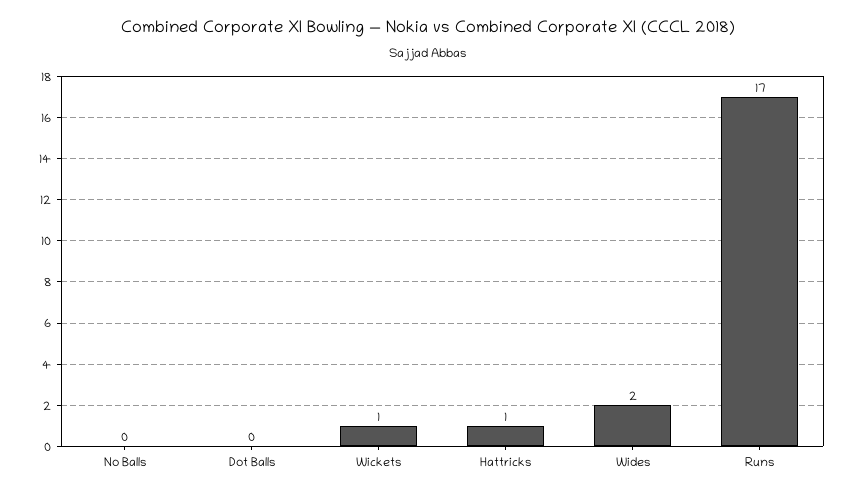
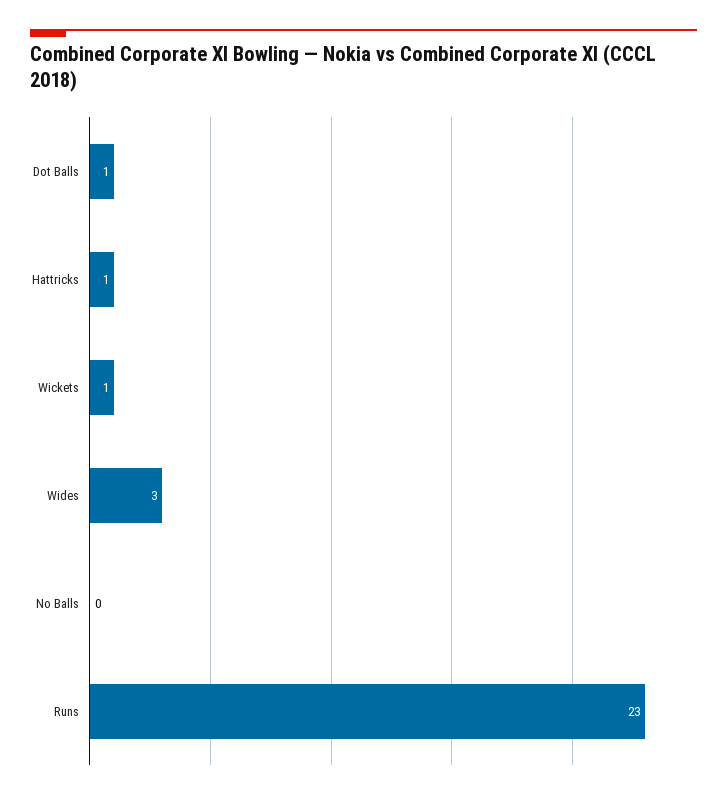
  {
    "No Balls": 0,
-   "Dot Balls": 0,
+   "Dot Balls": 1,
    "Wickets": 1,
    "Hattricks": 1,
-   "Wides": 2,
+   "Wides": 3,
-   "Runs": 17
+   "Runs": 23
  }

